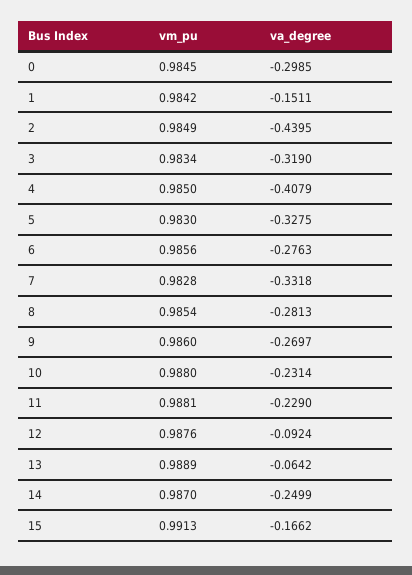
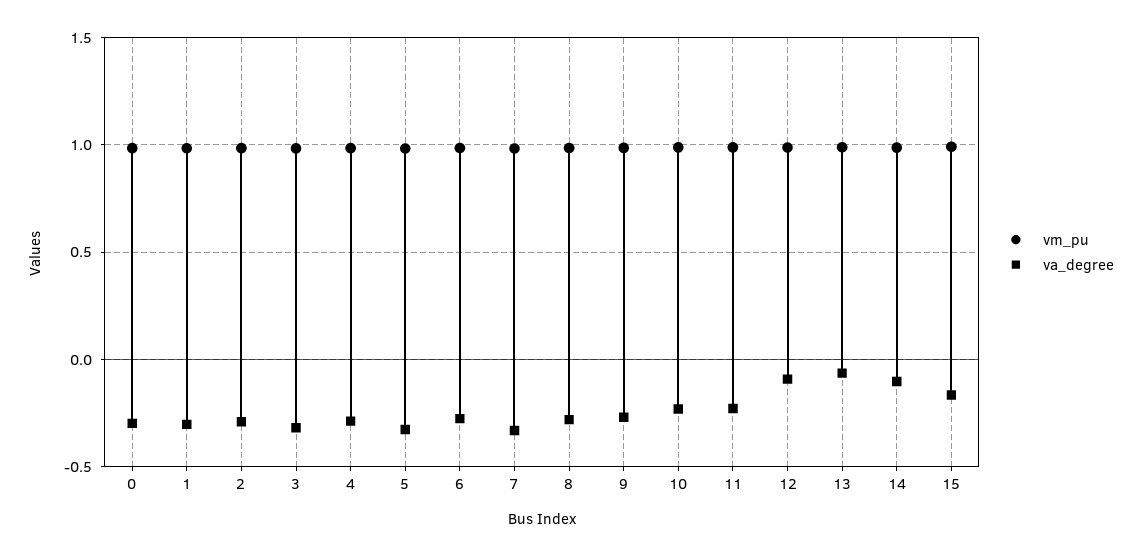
  {
    "vm_pu": {
      "0": 0.9845,
      "1": 0.9842,
      "2": 0.9849,
      "3": 0.9834,
      "4": 0.985,
      "5": 0.983,
      "6": 0.9856,
      "7": 0.9828,
      "8": 0.9854,
      "9": 0.986,
      "10": 0.988,
      "11": 0.9881,
      "12": 0.9876,
      "13": 0.9889,
      "14": 0.987,
      "15": 0.9913
    },
    "va_degree": {
      "0": -0.2985,
-     "1": -0.1511,
+     "1": -0.3,
-     "2": -0.4395,
+     "2": -0.3,
      "3": -0.319,
-     "4": -0.4079,
+     "4": -0.3,
      "5": -0.3275,
      "6": -0.2763,
      "7": -0.3318,
      "8": -0.2813,
      "9": -0.2697,
      "10": -0.2314,
      "11": -0.229,
      "12": -0.0924,
      "13": -0.0642,
-     "14": -0.2499,
+     "14": -0.1,
      "15": -0.1662
    }
  }

